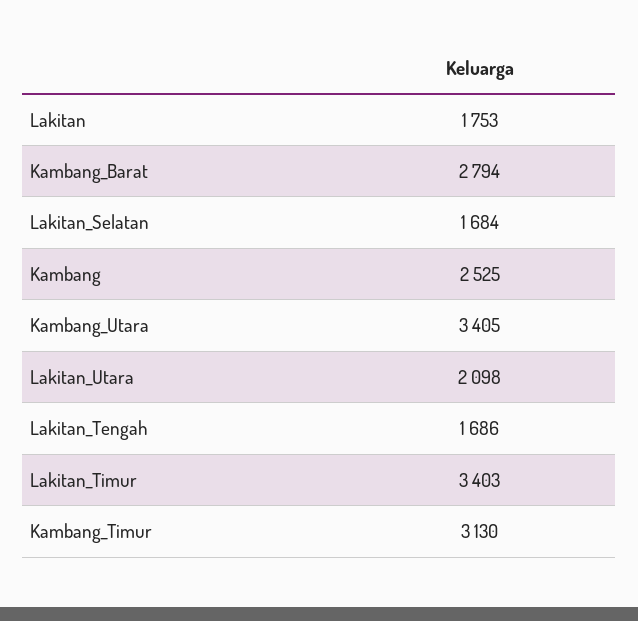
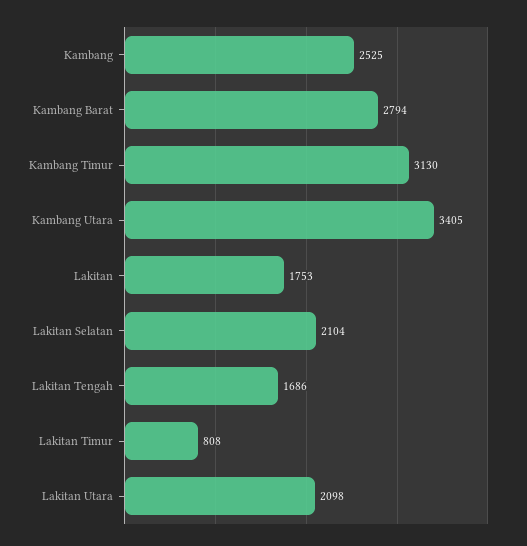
  {
    "Lakitan": 1753,
    "Kambang_Barat": 2794,
-   "Lakitan_Selatan": 1684,
+   "Lakitan_Selatan": 2104,
    "Kambang": 2525,
    "Kambang_Utara": 3405,
    "Lakitan_Utara": 2098,
    "Lakitan_Tengah": 1686,
-   "Lakitan_Timur": 3403,
+   "Lakitan_Timur": 808,
    "Kambang_Timur": 3130
  }

